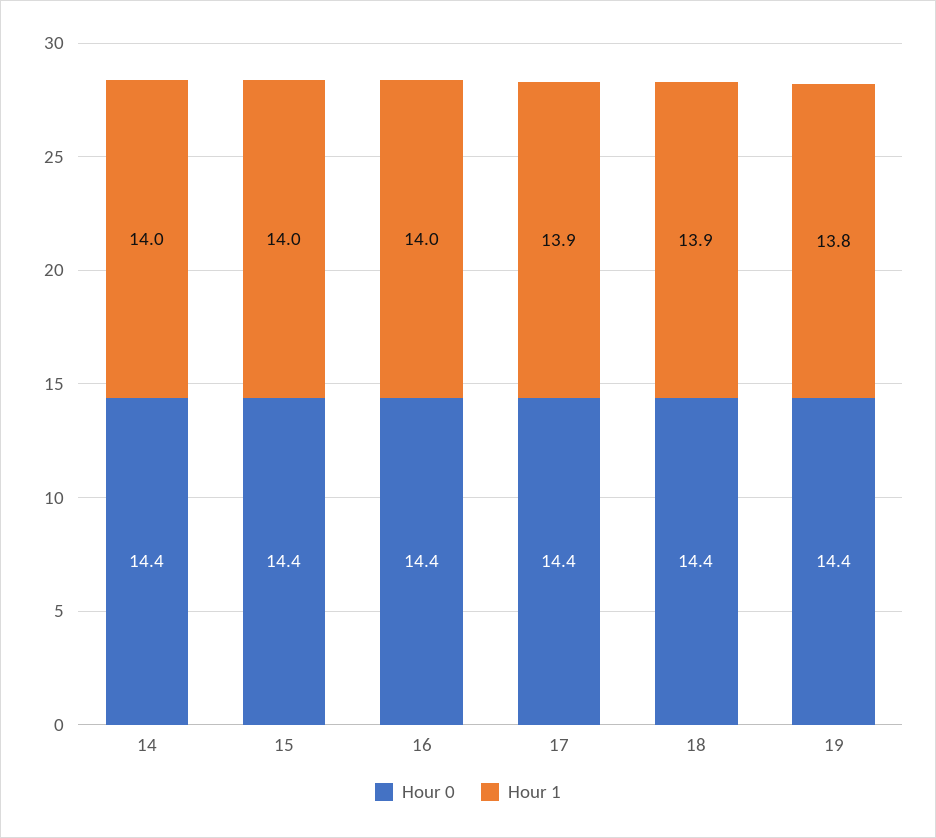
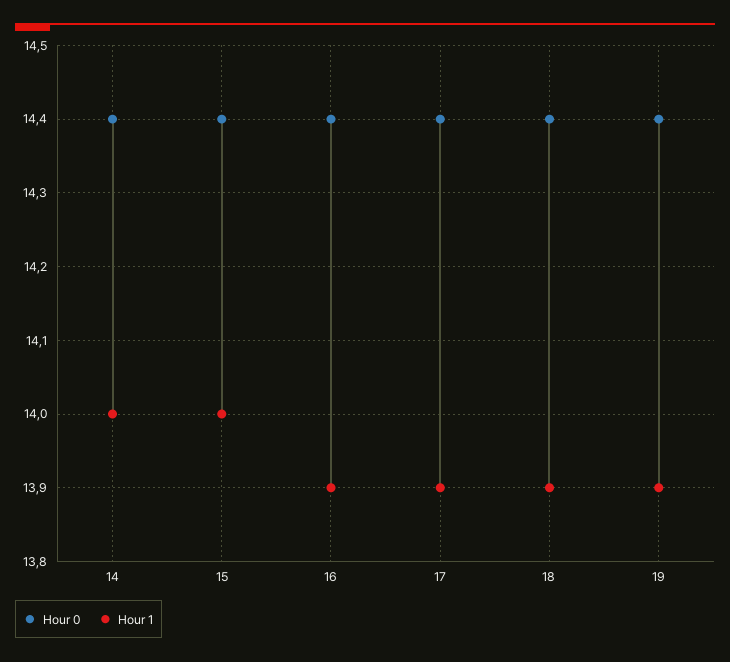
  {
    "Hour 0": {
      "14": 14.4,
      "15": 14.4,
      "16": 14.4,
      "17": 14.4,
      "18": 14.4,
      "19": 14.4
    },
    "Hour 1": {
      "14": 14,
      "15": 14,
-     "16": 14,
+     "16": 13.9,
      "17": 13.9,
      "18": 13.9,
-     "19": 13.8
+     "19": 13.9
    }
  }

